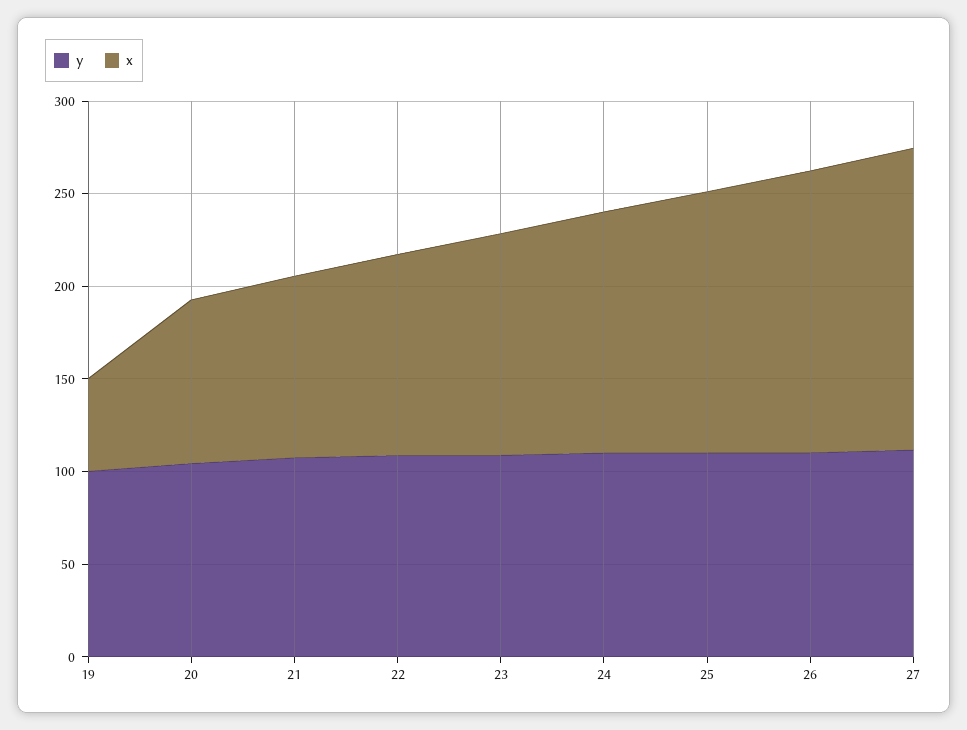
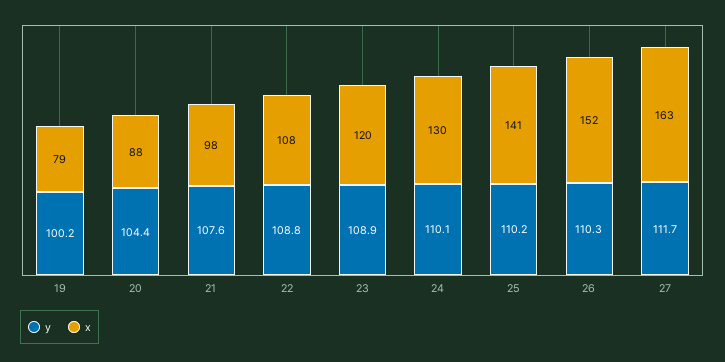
  {
    "y": {
      "19": 100.2,
      "20": 104.4,
      "21": 107.6,
      "22": 108.8,
      "23": 108.9,
      "24": 110.1,
      "25": 110.2,
      "26": 110.3,
      "27": 111.7
    },
    "x": {
-     "19": 50,
+     "19": 79,
      "20": 88,
      "21": 98,
      "22": 108,
      "23": 120,
      "24": 130,
      "25": 141,
      "26": 152,
      "27": 163
    }
  }

